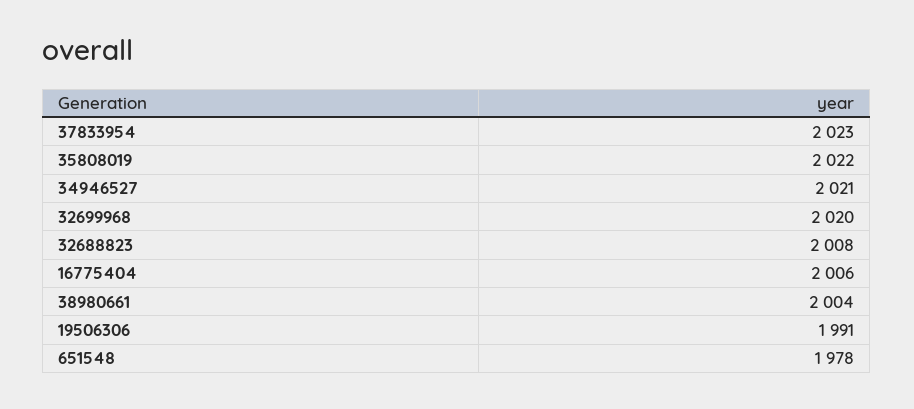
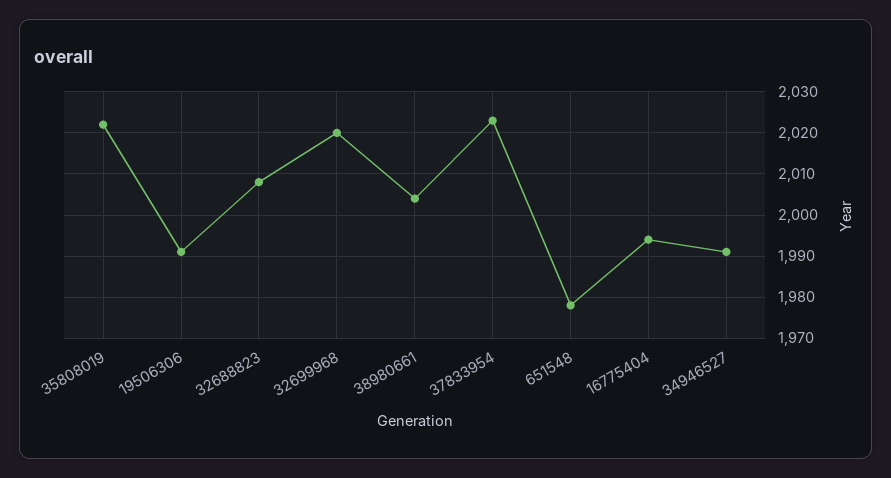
  {
    "37833954": 2023,
    "35808019": 2022,
-   "34946527": 2021,
+   "34946527": 1990,
    "32699968": 2020,
    "32688823": 2008,
-   "16775404": 2006,
+   "16775404": 1995,
    "38980661": 2004,
    "19506306": 1991,
    "651548": 1978
  }

